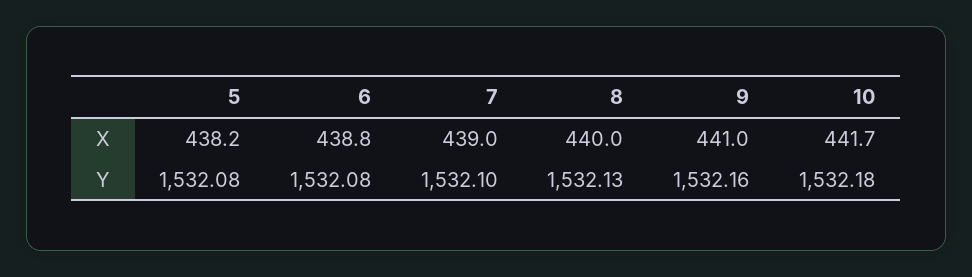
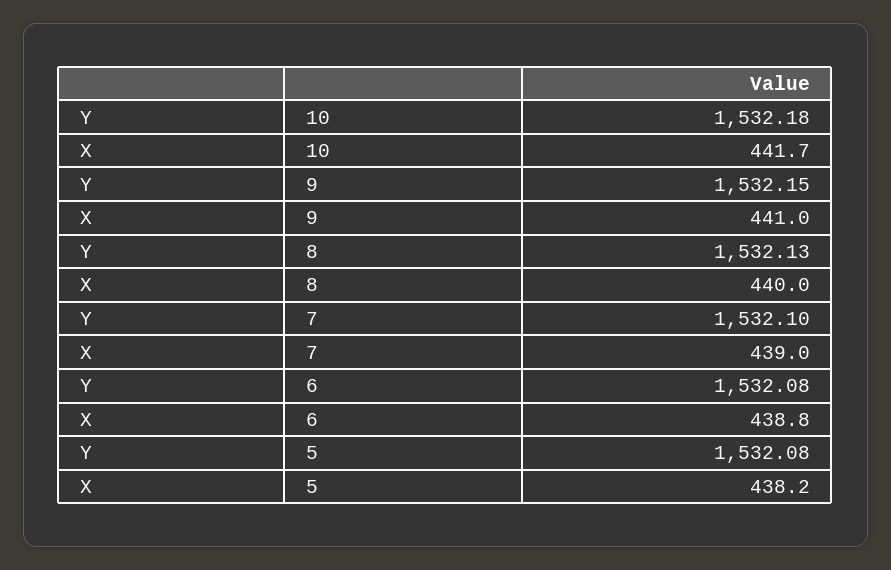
  {
    "5": {
      "X": 438.2,
      "Y": 1532.08
    },
    "6": {
      "X": 438.8,
      "Y": 1532.08
    },
    "7": {
      "X": 439,
      "Y": 1532.1
    },
    "8": {
      "X": 440,
      "Y": 1532.13
    },
    "9": {
      "X": 441,
-     "Y": 1532.16
+     "Y": 1532.15
    },
    "10": {
      "X": 441.7,
      "Y": 1532.18
    }
  }

